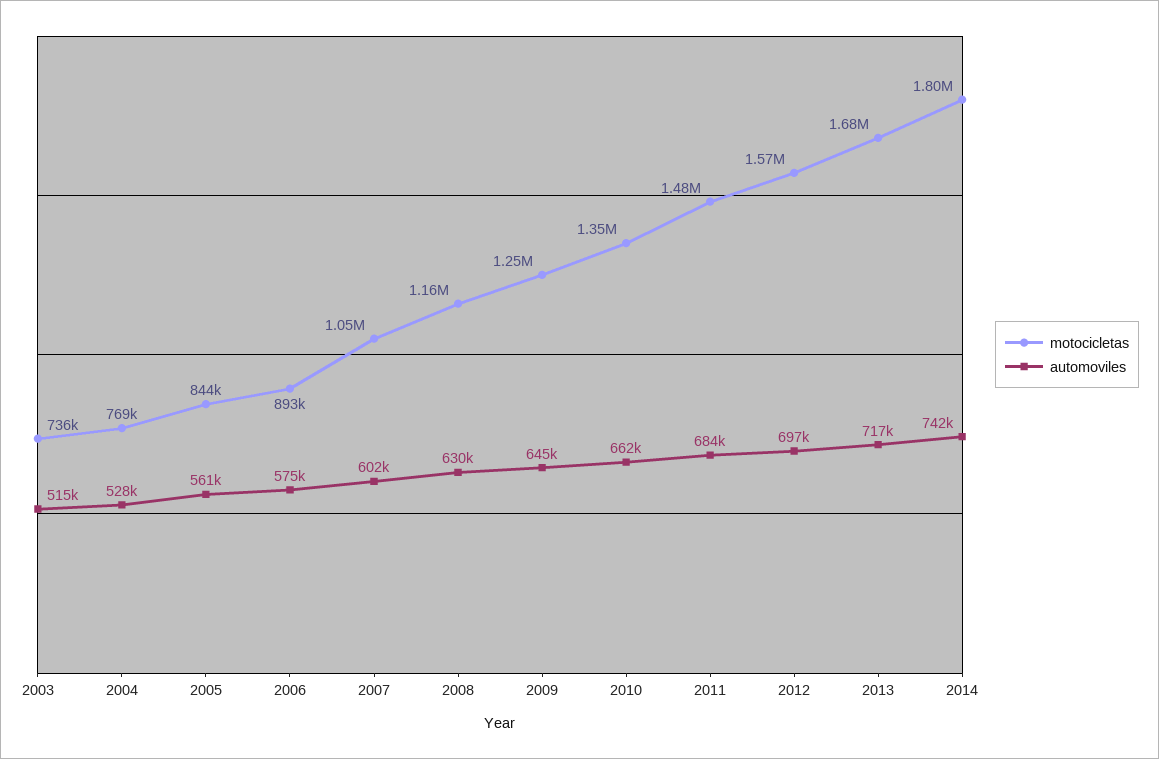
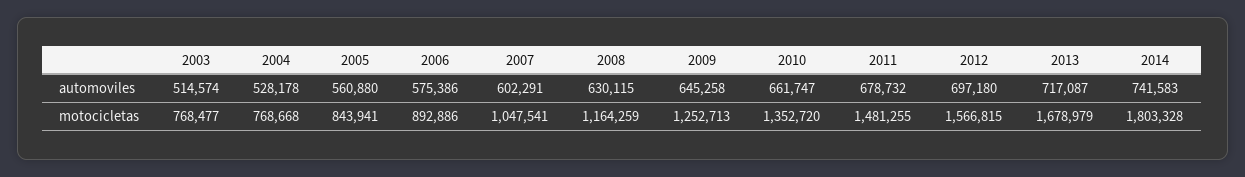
  {
    "motocicletas": {
-     "2003": 736000,
+     "2003": 768477,
      "2004": 768668,
      "2005": 843941,
      "2006": 892886,
      "2007": 1047541,
      "2008": 1164259,
      "2009": 1252713,
      "2010": 1352720,
      "2011": 1481255,
      "2012": 1566815,
      "2013": 1678979,
      "2014": 1803328
    },
    "automoviles": {
      "2003": 514574,
      "2004": 528178,
      "2005": 560880,
      "2006": 575386,
      "2007": 602291,
      "2008": 630115,
      "2009": 645258,
      "2010": 661747,
-     "2011": 684000,
+     "2011": 678732,
      "2012": 697180,
      "2013": 717087,
      "2014": 741583
    }
  }

